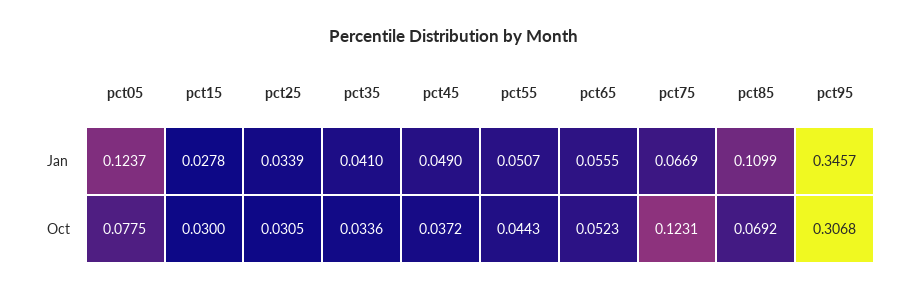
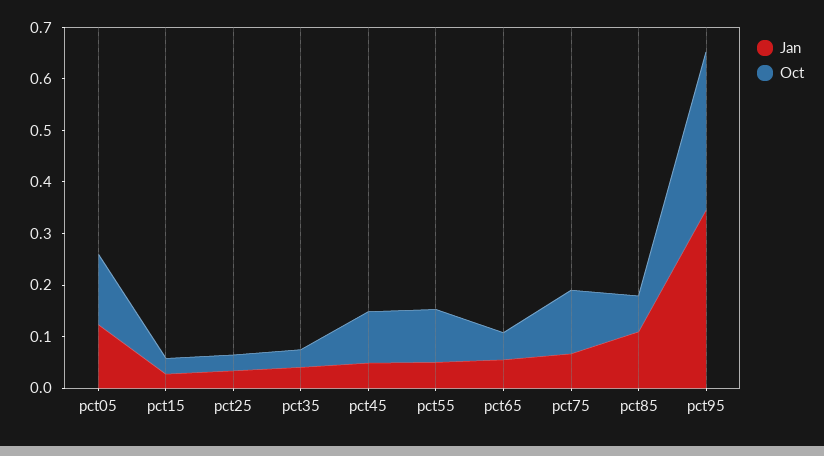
  {
    "Jan": {
      "pct05": 0.1237,
      "pct15": 0.0278,
      "pct25": 0.0339,
      "pct35": 0.041,
      "pct45": 0.049,
      "pct55": 0.0507,
      "pct65": 0.0555,
      "pct75": 0.0669,
      "pct85": 0.1099,
      "pct95": 0.3457
    },
    "Oct": {
-     "pct05": 0.0775,
+     "pct05": 0.14,
      "pct15": 0.03,
      "pct25": 0.0305,
      "pct35": 0.0336,
-     "pct45": 0.0372,
+     "pct45": 0.1,
-     "pct55": 0.0443,
+     "pct55": 0.1,
      "pct65": 0.0523,
      "pct75": 0.1231,
      "pct85": 0.0692,
      "pct95": 0.3068
    }
  }

